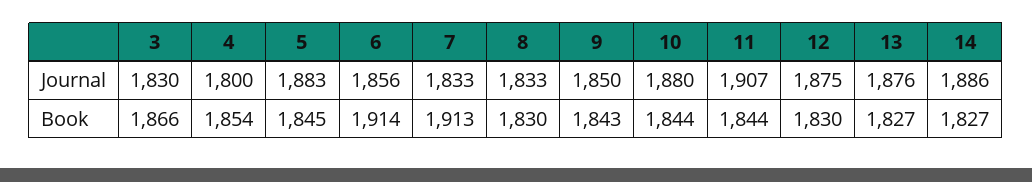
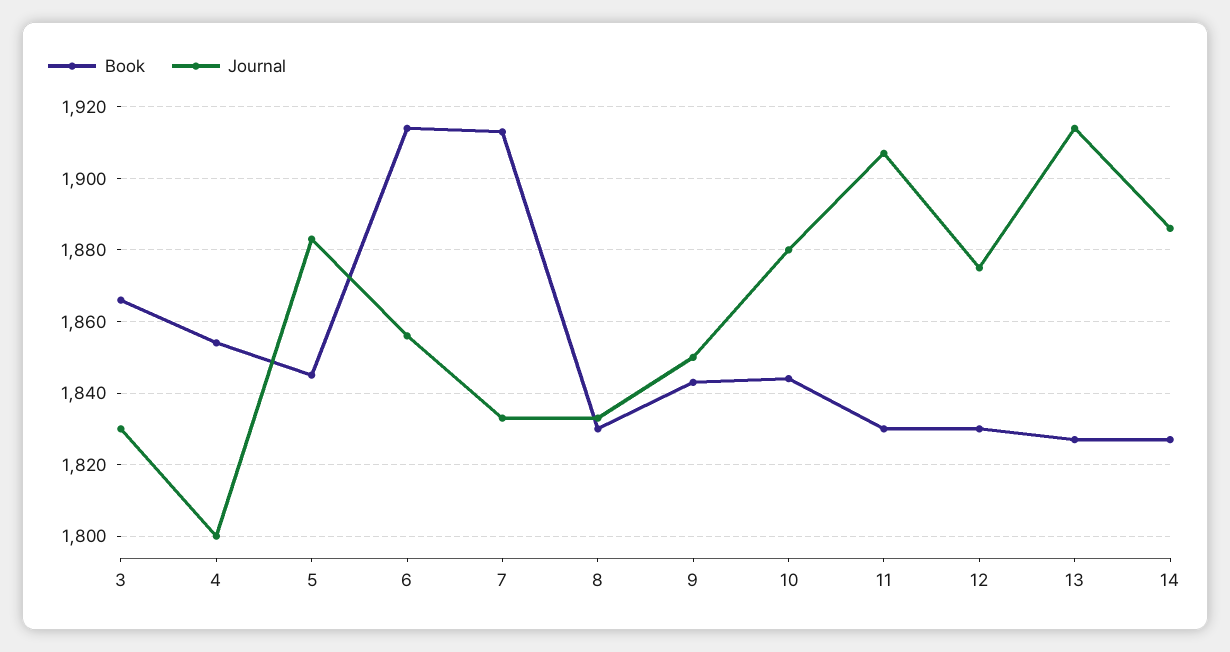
  {
    "Journal": {
      "3": 1830,
      "4": 1800,
      "5": 1883,
      "6": 1856,
      "7": 1833,
      "8": 1833,
      "9": 1850,
      "10": 1880,
      "11": 1907,
      "12": 1875,
-     "13": 1876,
+     "13": 1915,
      "14": 1886
    },
    "Book": {
      "3": 1866,
      "4": 1854,
      "5": 1845,
      "6": 1914,
      "7": 1913,
      "8": 1830,
      "9": 1843,
      "10": 1844,
-     "11": 1844,
+     "11": 1830,
      "12": 1830,
      "13": 1827,
      "14": 1827
    }
  }

